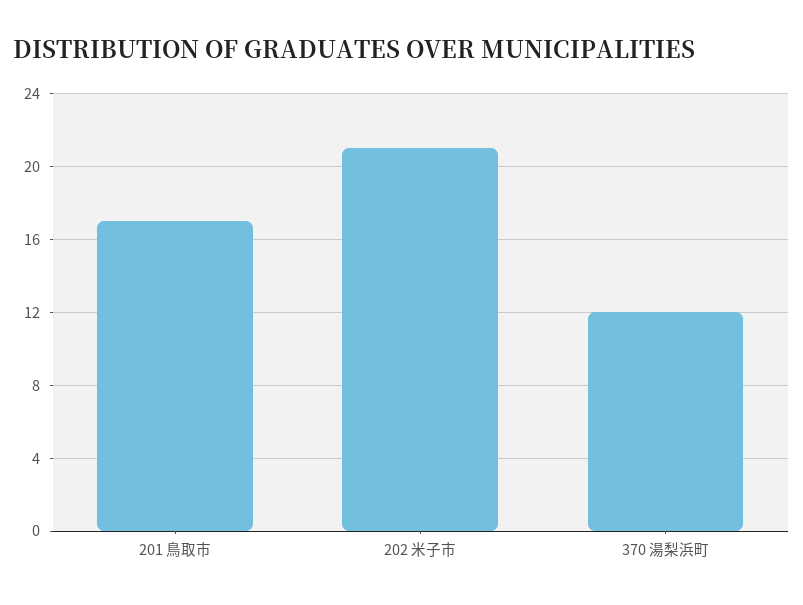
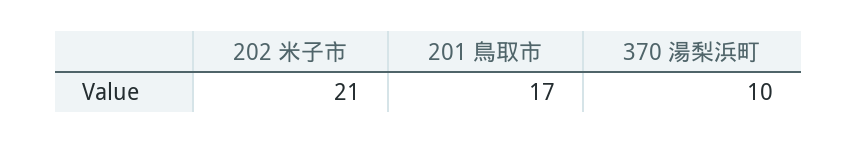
  {
    "201 鳥取市": 17,
    "202 米子市": 21,
-   "370 湯梨浜町": 12
+   "370 湯梨浜町": 10
  }

